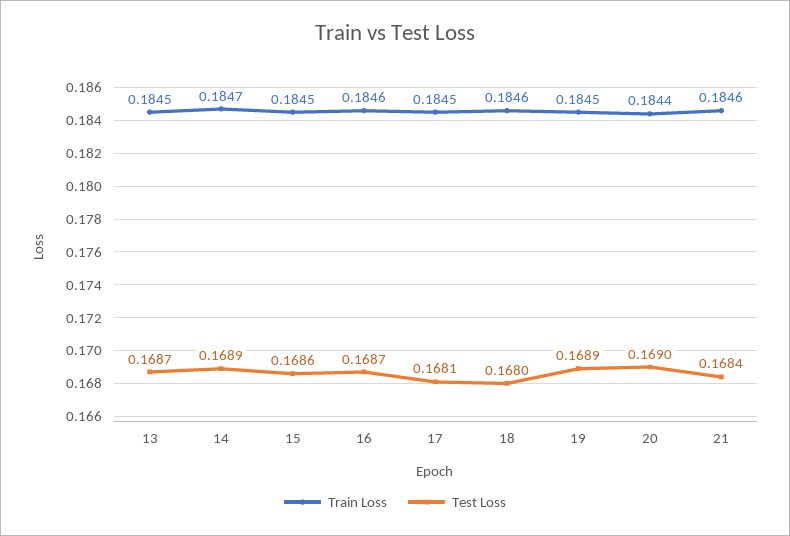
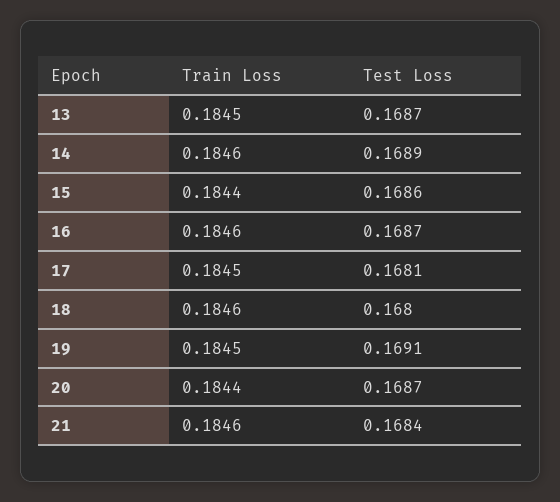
  {
    "Train Loss": {
      "13": 0.1845,
-     "14": 0.1847,
+     "14": 0.1846,
-     "15": 0.1845,
+     "15": 0.1844,
      "16": 0.1846,
      "17": 0.1845,
      "18": 0.1846,
      "19": 0.1845,
      "20": 0.1844,
      "21": 0.1846
    },
    "Test Loss": {
      "13": 0.1687,
      "14": 0.1689,
      "15": 0.1686,
      "16": 0.1687,
      "17": 0.1681,
      "18": 0.168,
-     "19": 0.1689,
+     "19": 0.1691,
-     "20": 0.169,
+     "20": 0.1687,
      "21": 0.1684
    }
  }

